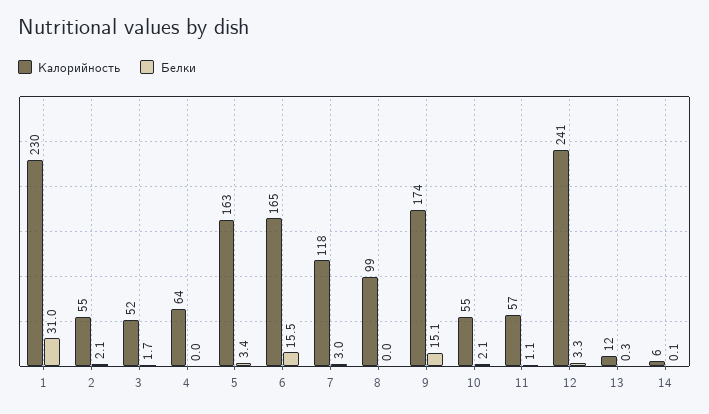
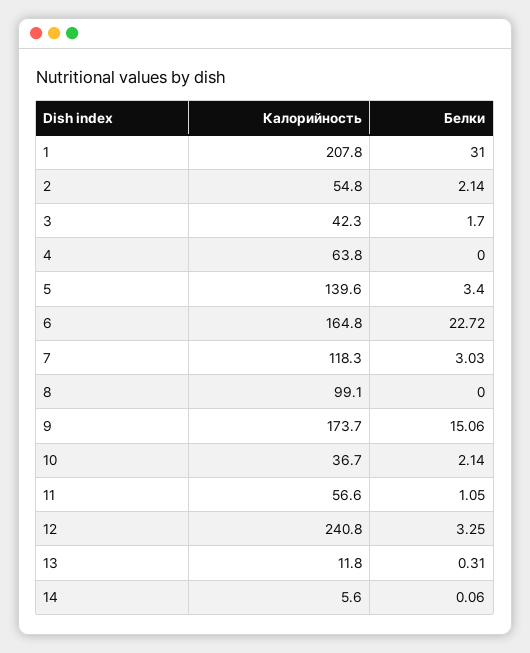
  {
    "Калорийность": {
-     "1": 230,
+     "1": 207.8,
      "2": 54.8,
-     "3": 52,
+     "3": 42.3,
      "4": 63.8,
-     "5": 163,
+     "5": 139.6,
      "6": 164.8,
      "7": 118.3,
      "8": 99.1,
      "9": 173.7,
-     "10": 55,
+     "10": 36.7,
      "11": 56.6,
      "12": 240.8,
      "13": 11.8,
      "14": 5.6
    },
    "Белки": {
      "1": 31,
      "2": 2.14,
      "3": 1.7,
      "4": 0,
      "5": 3.4,
-     "6": 15.5,
+     "6": 22.72,
      "7": 3.03,
      "8": 0,
      "9": 15.06,
      "10": 2.14,
      "11": 1.05,
      "12": 3.25,
      "13": 0.31,
      "14": 0.06
    }
  }

